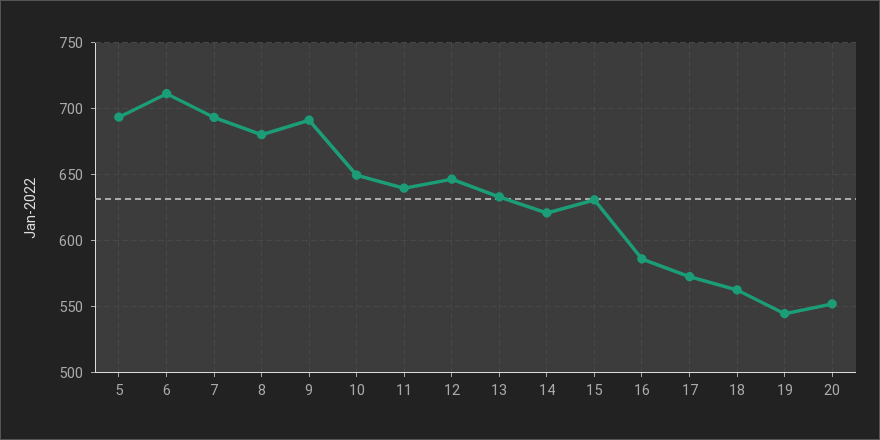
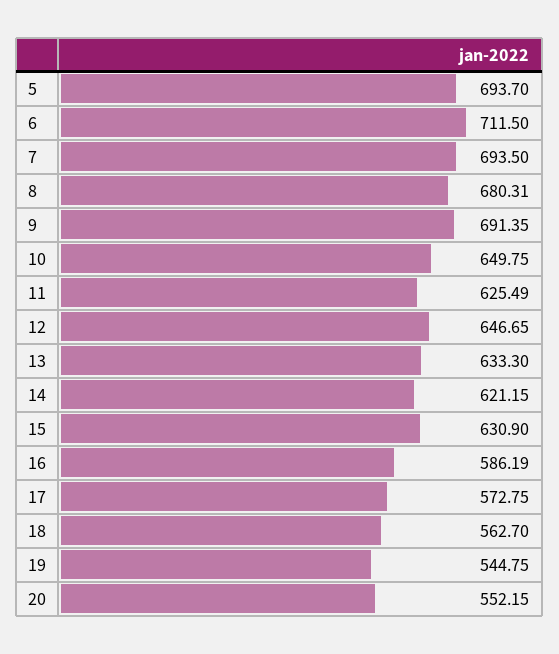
  {
    "5": 693.7,
    "6": 711.5,
    "7": 693.5,
    "8": 680.31,
    "9": 691.35,
    "10": 649.75,
-   "11": 640,
+   "11": 625.49,
    "12": 646.65,
    "13": 633.3,
    "14": 621.15,
    "15": 630.9,
    "16": 586.19,
    "17": 572.75,
    "18": 562.7,
    "19": 544.75,
    "20": 552.15
  }

